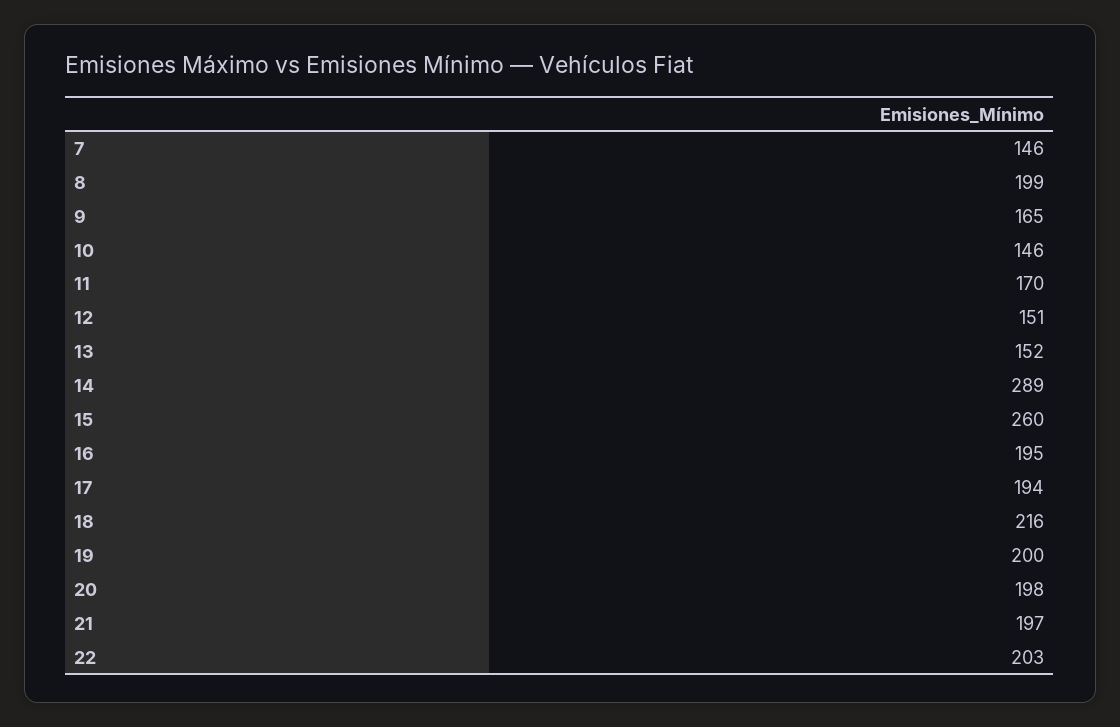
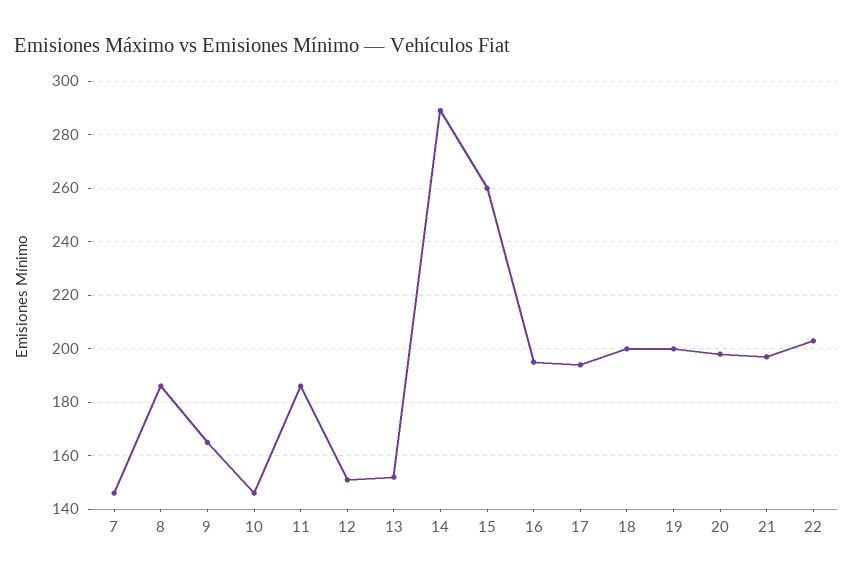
  {
    "7": 146,
-   "8": 199,
+   "8": 185,
    "9": 165,
    "10": 146,
-   "11": 170,
+   "11": 185,
    "12": 151,
    "13": 152,
    "14": 289,
    "15": 260,
    "16": 195,
    "17": 194,
-   "18": 216,
+   "18": 200,
    "19": 200,
    "20": 198,
    "21": 197,
    "22": 203
  }

